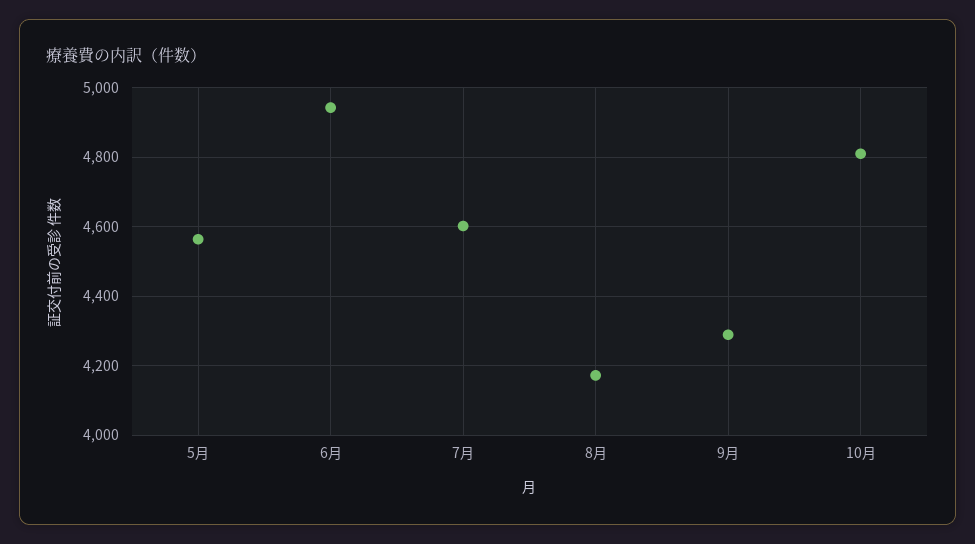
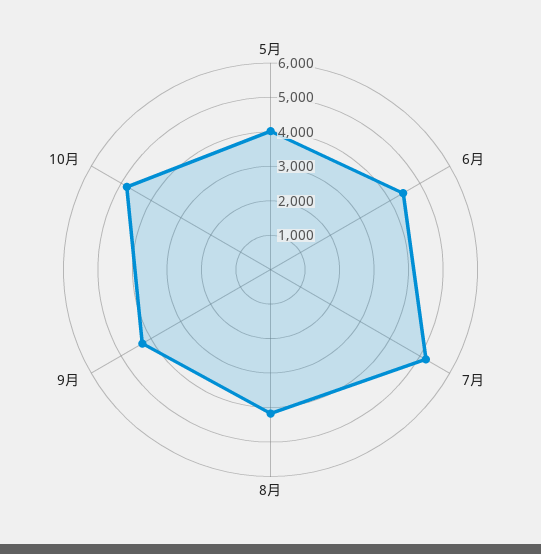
  {
-   "5月": 4560,
+   "5月": 4000,
-   "6月": 4940,
+   "6月": 4500,
-   "7月": 4600,
+   "7月": 5250,
    "8月": 4180,
    "9月": 4280,
    "10月": 4820
  }

